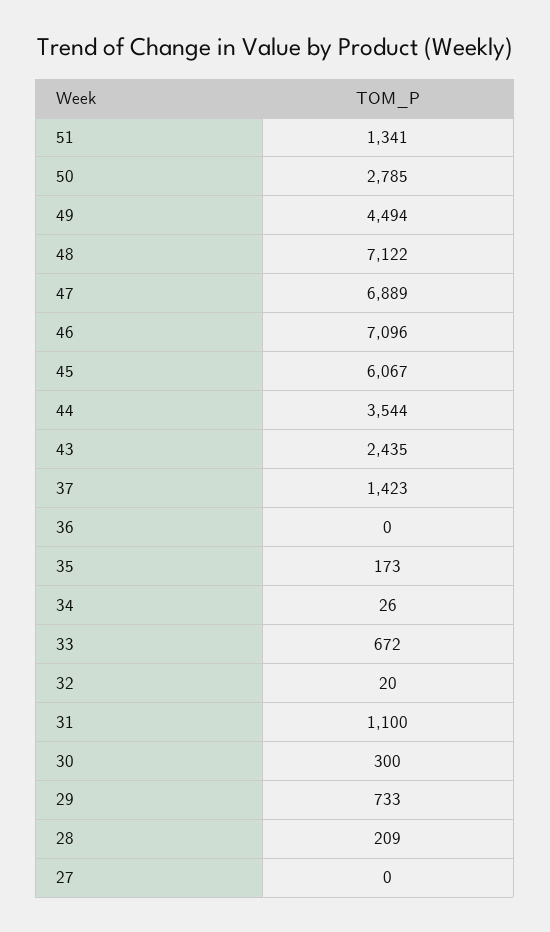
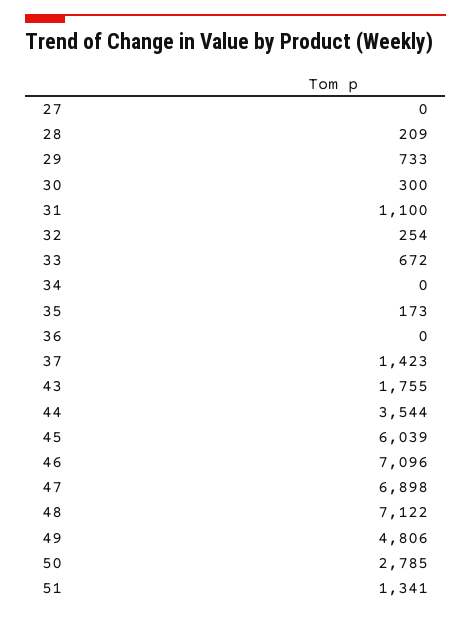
  {
    "51": 1341,
    "50": 2785,
-   "49": 4494,
+   "49": 4806,
    "48": 7122,
-   "47": 6889,
+   "47": 6898,
    "46": 7096,
-   "45": 6067,
+   "45": 6039,
    "44": 3544,
-   "43": 2435,
+   "43": 1755,
    "37": 1423,
    "36": 0,
    "35": 173,
-   "34": 26,
+   "34": 0,
    "33": 672,
-   "32": 20,
+   "32": 254,
    "31": 1100,
    "30": 300,
    "29": 733,
    "28": 209,
    "27": 0
  }

